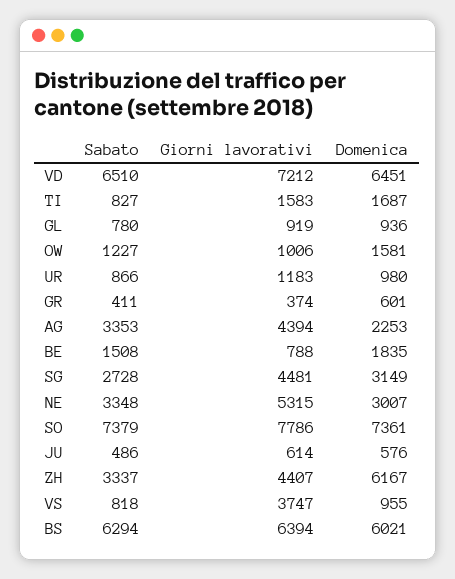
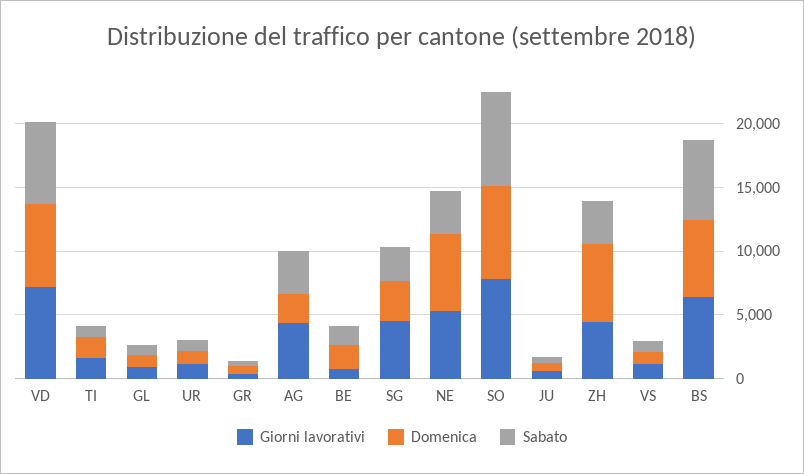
  {
    "Sabato": {
      "VD": 6510,
      "TI": 827,
      "GL": 780,
-     "OW": 1227,
      "UR": 866,
      "GR": 411,
      "AG": 3353,
      "BE": 1508,
      "SG": 2728,
      "NE": 3348,
      "SO": 7379,
      "JU": 486,
      "ZH": 3337,
      "VS": 818,
      "BS": 6294
    },
    "Giorni lavorativi": {
      "VD": 7212,
      "TI": 1583,
      "GL": 919,
-     "OW": 1006,
      "UR": 1183,
      "GR": 374,
      "AG": 4394,
      "BE": 788,
      "SG": 4481,
      "NE": 5315,
      "SO": 7786,
      "JU": 614,
      "ZH": 4407,
-     "VS": 3747,
+     "VS": 1000,
      "BS": 6394
    },
    "Domenica": {
      "VD": 6451,
      "TI": 1687,
      "GL": 936,
-     "OW": 1581,
      "UR": 980,
      "GR": 601,
      "AG": 2253,
      "BE": 1835,
      "SG": 3149,
-     "NE": 3007,
+     "NE": 6000,
      "SO": 7361,
      "JU": 576,
      "ZH": 6167,
      "VS": 955,
      "BS": 6021
    }
  }

